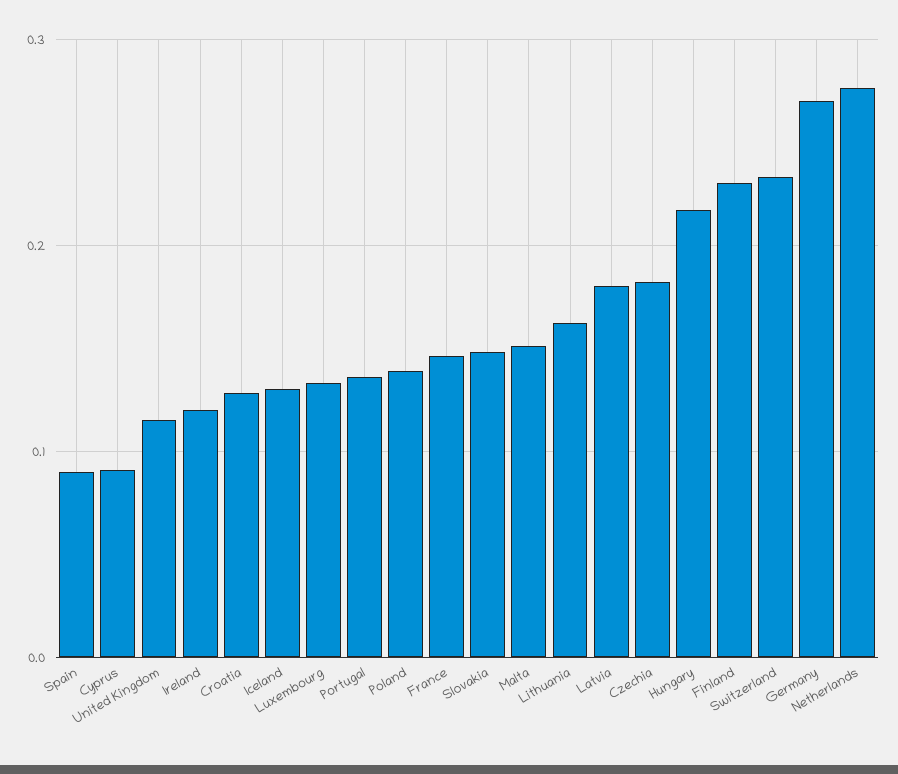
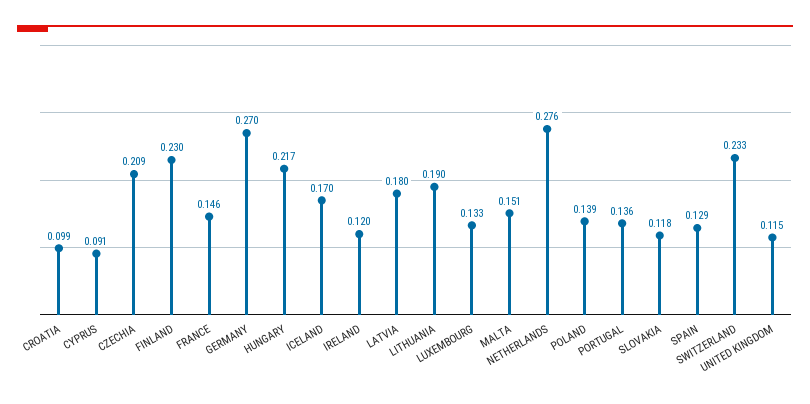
  {
-   "Spain": 0.09,
+   "Spain": 0.129,
    "Cyprus": 0.091,
    "United Kingdom": 0.115,
    "Ireland": 0.12,
-   "Croatia": 0.13,
+   "Croatia": 0.099,
-   "Iceland": 0.13,
+   "Iceland": 0.17,
    "Luxembourg": 0.133,
    "Portugal": 0.136,
    "Poland": 0.139,
    "France": 0.146,
-   "Slovakia": 0.15,
+   "Slovakia": 0.118,
    "Malta": 0.151,
-   "Lithuania": 0.16,
+   "Lithuania": 0.19,
    "Latvia": 0.18,
-   "Czechia": 0.18,
+   "Czechia": 0.209,
    "Hungary": 0.217,
    "Finland": 0.23,
    "Switzerland": 0.233,
    "Germany": 0.27,
    "Netherlands": 0.276
  }

